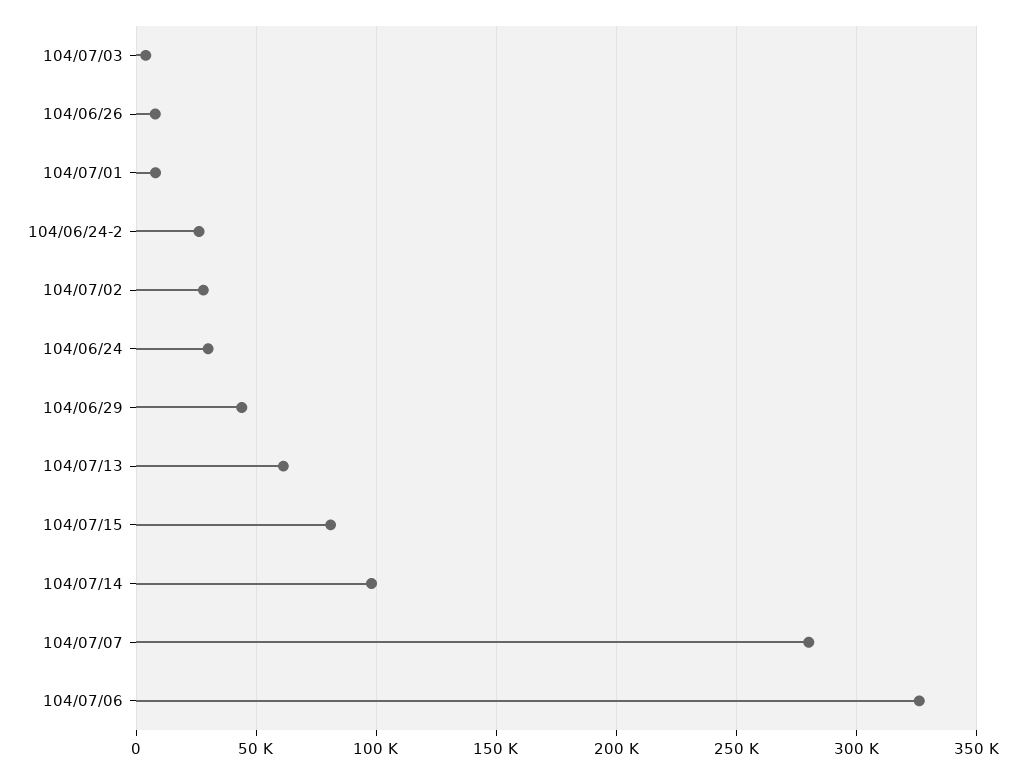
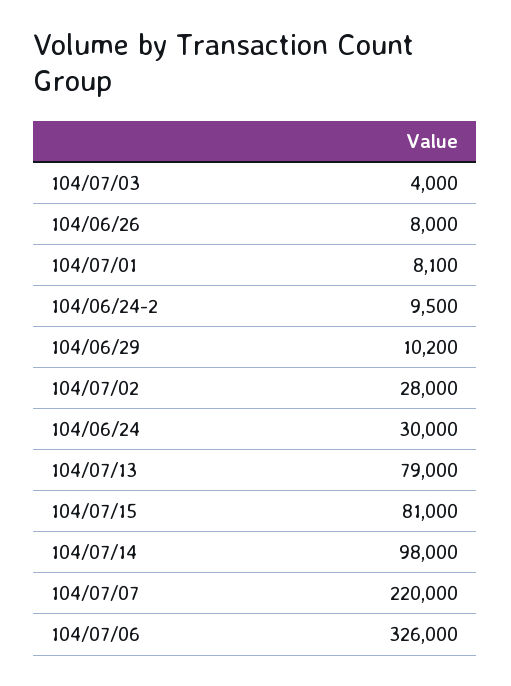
  {
    "104/07/03": 4000,
    "104/06/26": 8000,
    "104/07/01": 8100,
-   "104/06/24-2": 25000,
+   "104/06/24-2": 9500,
    "104/07/02": 28000,
    "104/06/24": 30000,
-   "104/06/29": 45000,
+   "104/06/29": 10200,
-   "104/07/13": 60000,
+   "104/07/13": 79000,
    "104/07/15": 81000,
    "104/07/14": 98000,
-   "104/07/07": 280000,
+   "104/07/07": 220000,
    "104/07/06": 326000
  }

